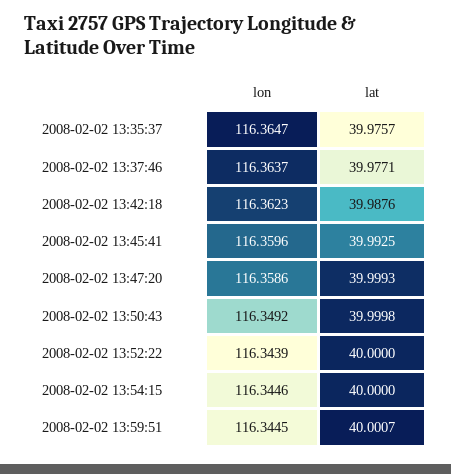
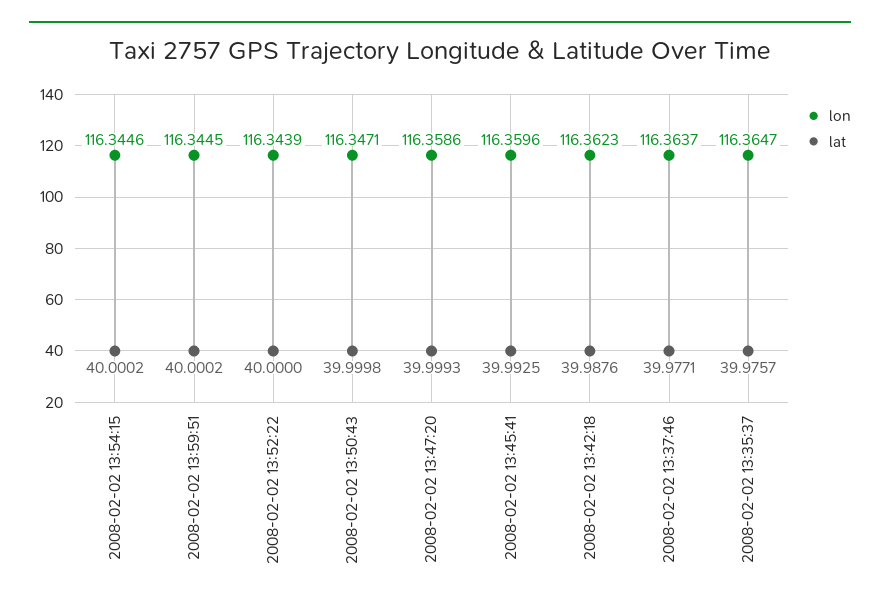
  {
    "lon": {
      "2008-02-02 13:35:37": 116.3647,
      "2008-02-02 13:37:46": 116.3637,
      "2008-02-02 13:42:18": 116.3623,
      "2008-02-02 13:45:41": 116.3596,
      "2008-02-02 13:47:20": 116.3586,
-     "2008-02-02 13:50:43": 116.3492,
+     "2008-02-02 13:50:43": 116.3471,
      "2008-02-02 13:52:22": 116.3439,
      "2008-02-02 13:54:15": 116.3446,
      "2008-02-02 13:59:51": 116.3445
    },
    "lat": {
      "2008-02-02 13:35:37": 39.9757,
      "2008-02-02 13:37:46": 39.9771,
      "2008-02-02 13:42:18": 39.9876,
      "2008-02-02 13:45:41": 39.9925,
      "2008-02-02 13:47:20": 39.9993,
      "2008-02-02 13:50:43": 39.9998,
      "2008-02-02 13:52:22": 40,
-     "2008-02-02 13:54:15": 40,
+     "2008-02-02 13:54:15": 40.0002,
-     "2008-02-02 13:59:51": 40.0007
+     "2008-02-02 13:59:51": 40.0002
    }
  }

